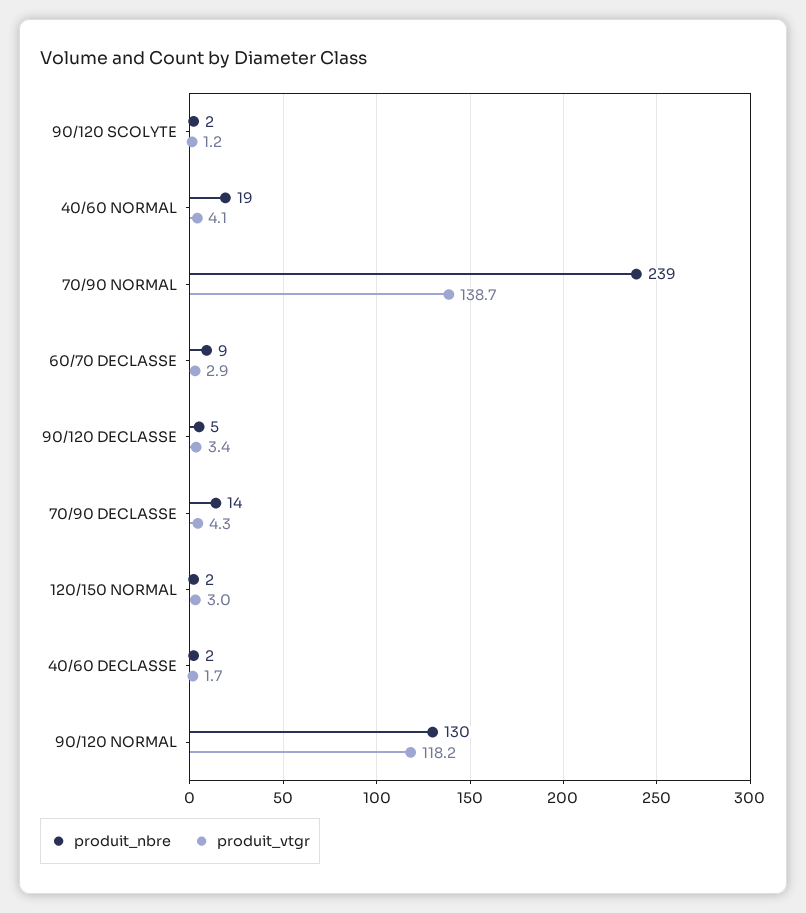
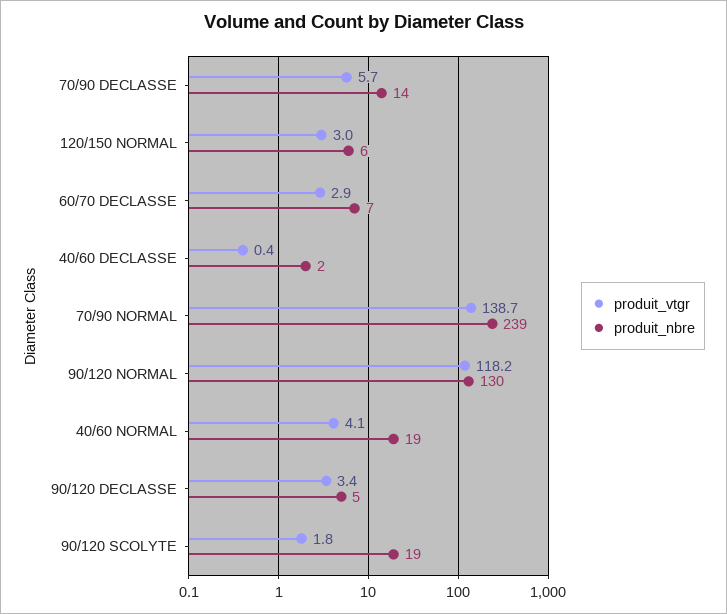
  {
    "produit_nbre": {
-     "90/120 SCOLYTE": 2,
+     "90/120 SCOLYTE": 19,
      "40/60 NORMAL": 19,
      "70/90 NORMAL": 239,
-     "60/70 DECLASSE": 9,
+     "60/70 DECLASSE": 7,
      "90/120 DECLASSE": 5,
      "70/90 DECLASSE": 14,
-     "120/150 NORMAL": 2,
+     "120/150 NORMAL": 6,
      "40/60 DECLASSE": 2,
      "90/120 NORMAL": 130
    },
    "produit_vtgr": {
-     "90/120 SCOLYTE": 1.2,
+     "90/120 SCOLYTE": 1.8,
      "40/60 NORMAL": 4.1,
      "70/90 NORMAL": 138.7,
      "60/70 DECLASSE": 2.9,
      "90/120 DECLASSE": 3.4,
-     "70/90 DECLASSE": 4.3,
+     "70/90 DECLASSE": 5.7,
      "120/150 NORMAL": 3,
-     "40/60 DECLASSE": 1.7,
+     "40/60 DECLASSE": 0.4,
      "90/120 NORMAL": 118.2
    }
  }

